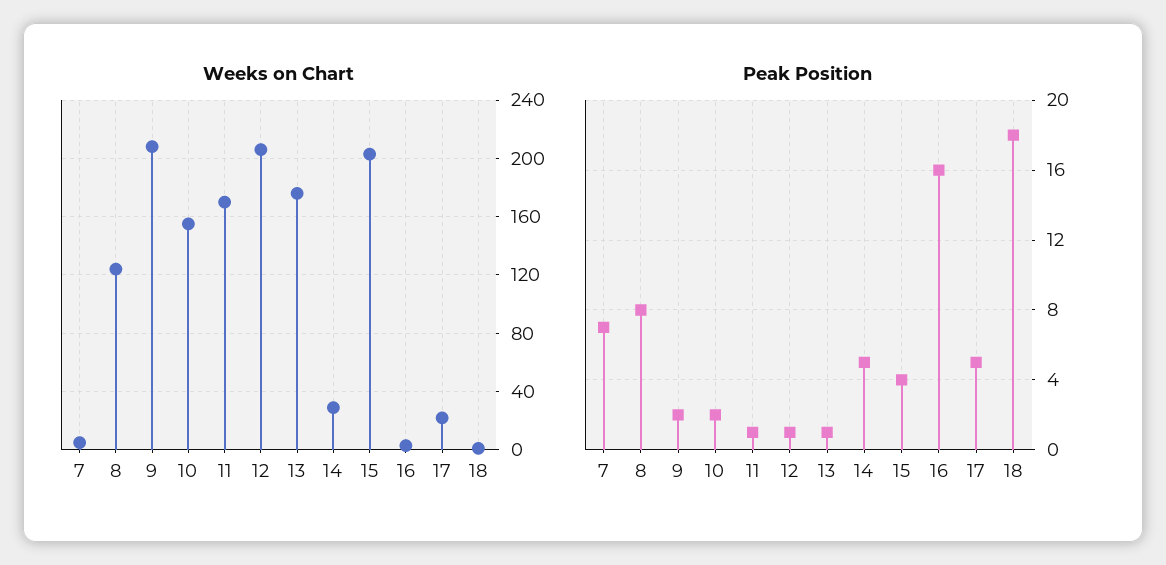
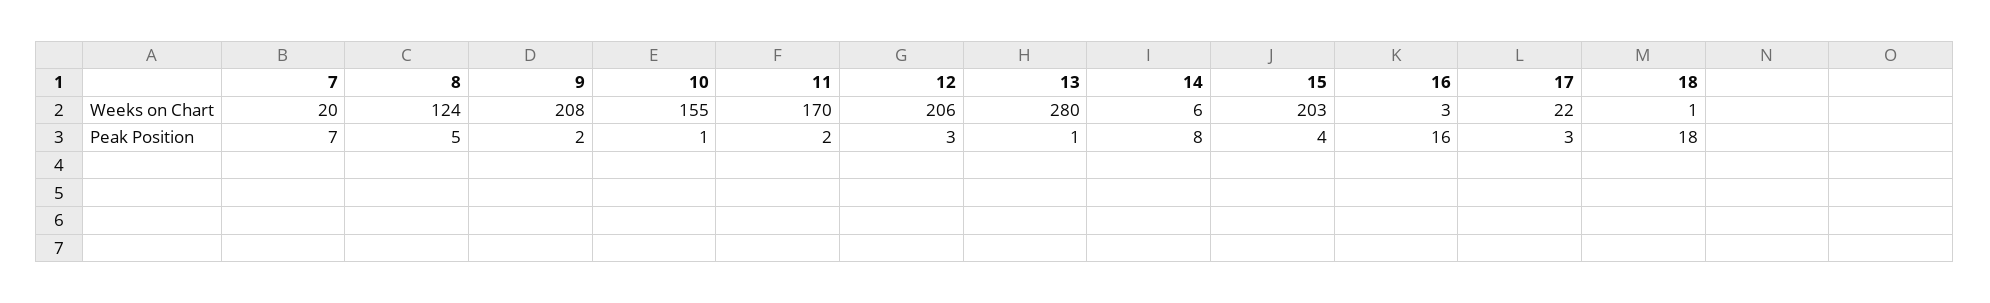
  {
    "Weeks on Chart": {
-     "7": 5,
+     "7": 20,
      "8": 124,
      "9": 208,
      "10": 155,
      "11": 170,
      "12": 206,
-     "13": 175,
+     "13": 280,
-     "14": 30,
+     "14": 6,
      "15": 203,
      "16": 3,
      "17": 22,
      "18": 1
    },
    "Peak Position": {
      "7": 7,
-     "8": 8,
+     "8": 5,
      "9": 2,
-     "10": 2,
+     "10": 1,
-     "11": 1,
+     "11": 2,
-     "12": 1,
+     "12": 3,
      "13": 1,
-     "14": 5,
+     "14": 8,
      "15": 4,
      "16": 16,
-     "17": 5,
+     "17": 3,
      "18": 18
    }
  }

